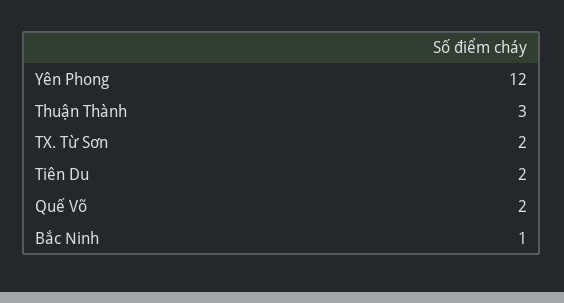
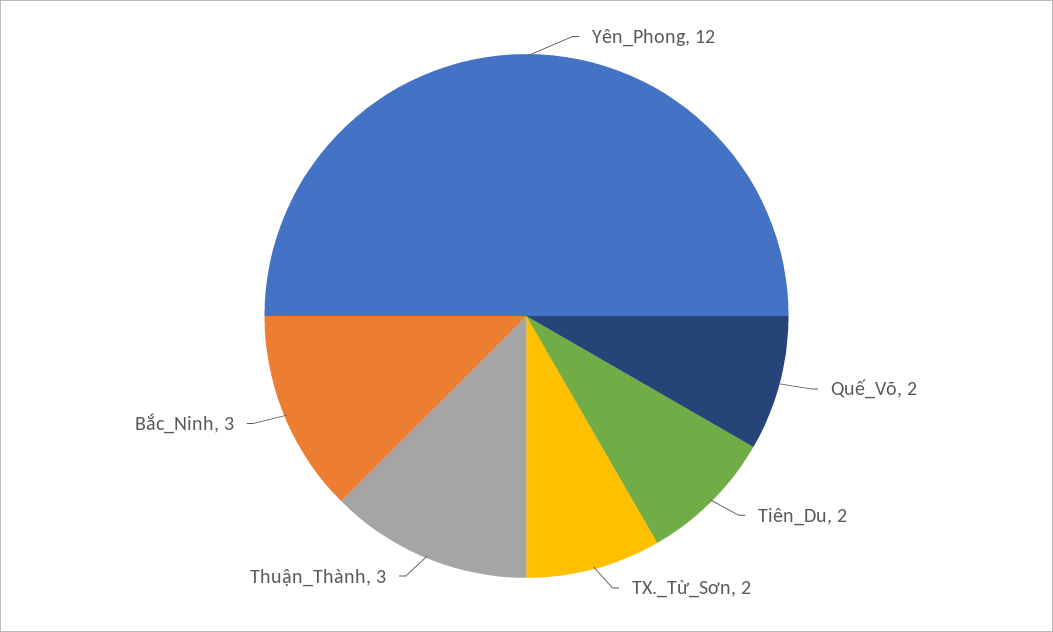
  {
    "Yên Phong": 12,
    "Thuận Thành": 3,
    "TX. Từ Sơn": 2,
    "Tiên Du": 2,
    "Quế Võ": 2,
-   "Bắc Ninh": 1
+   "Bắc Ninh": 3
  }

